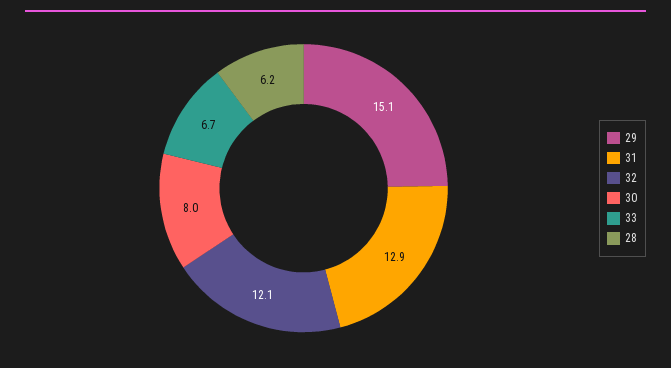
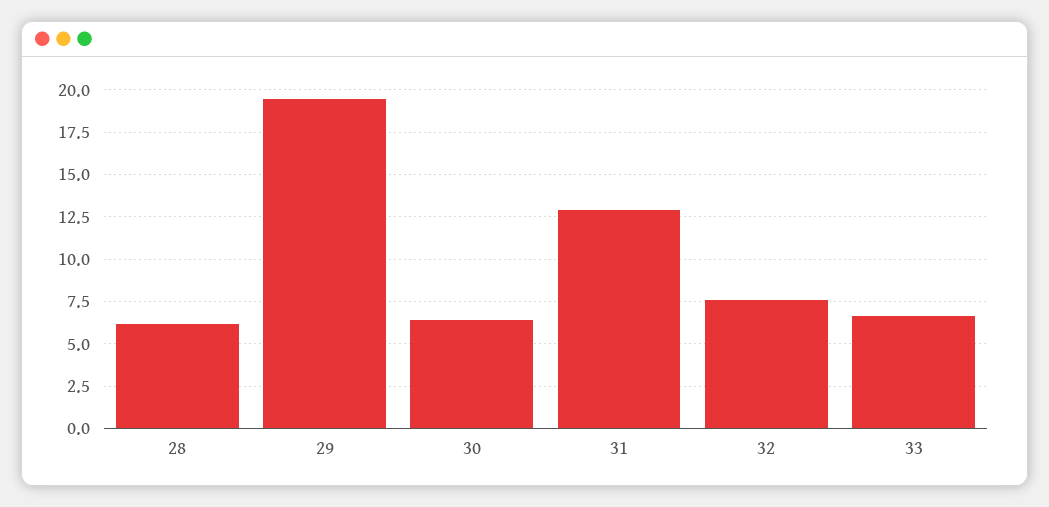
  {
-   "29": 15.1,
+   "29": 19.5,
    "31": 12.9,
-   "32": 12.1,
+   "32": 7.5,
-   "30": 8,
+   "30": 6.5,
    "33": 6.7,
    "28": 6.2
  }

